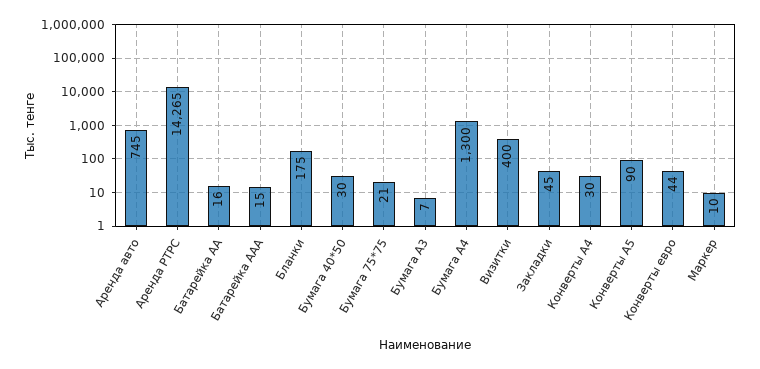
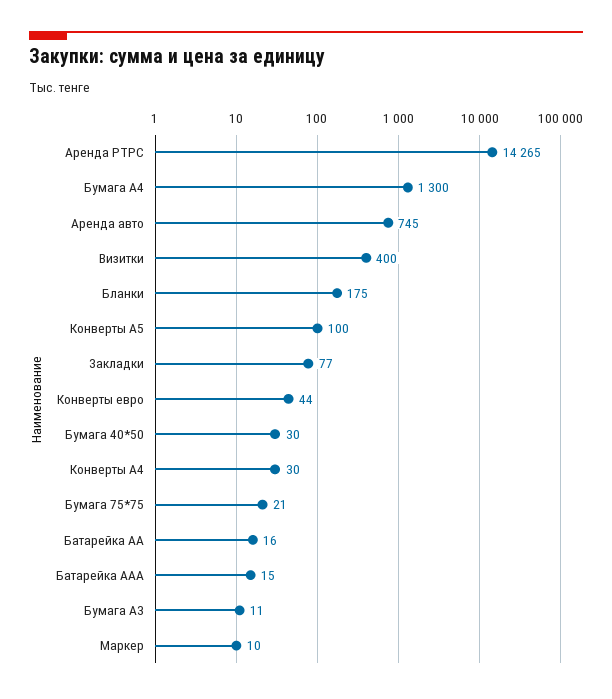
  {
    "Аренда авто": 745,
    "Аренда РТРС": 14265,
    "Батарейка АА": 16,
    "Батарейка ААА": 15,
    "Бланки": 175,
    "Бумага 40*50": 30,
    "Бумага 75*75": 21,
-   "Бумага А3": 7,
+   "Бумага А3": 11,
    "Бумага А4": 1300,
    "Визитки": 400,
-   "Закладки": 45,
+   "Закладки": 77,
    "Конверты А4": 30,
-   "Конверты А5": 90,
+   "Конверты А5": 100,
    "Конверты евро": 44,
    "Маркер": 10
  }

